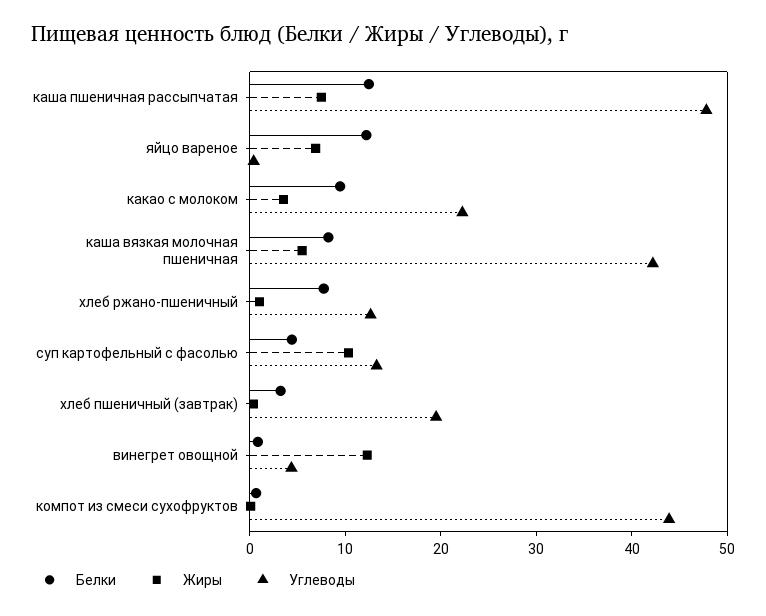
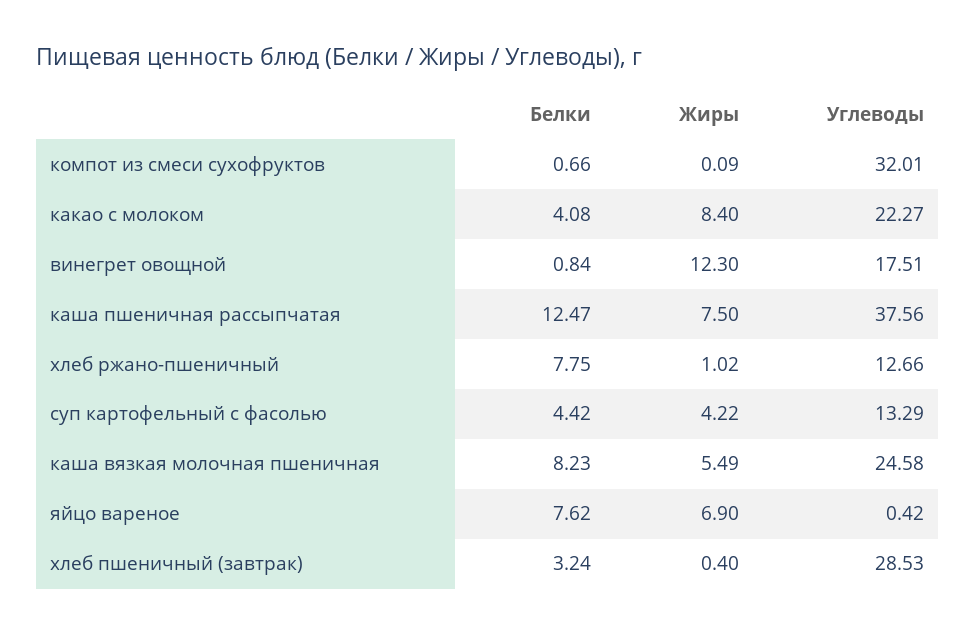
  {
    "Белки": {
      "каша пшеничная рассыпчатая": 12.47,
-     "яйцо вареное": 12,
+     "яйцо вареное": 7.62,
-     "какао с молоком": 10,
+     "какао с молоком": 4.08,
      "каша вязкая молочная пшеничная": 8.23,
      "хлеб ржано-пшеничный": 7.75,
      "суп картофельный с фасолью": 4.42,
      "хлеб пшеничный (завтрак)": 3.24,
      "винегрет овощной": 0.84,
      "компот из смеси сухофруктов": 0.66
    },
    "Жиры": {
      "каша пшеничная рассыпчатая": 7.5,
      "яйцо вареное": 6.9,
-     "какао с молоком": 4,
+     "какао с молоком": 8.4,
      "каша вязкая молочная пшеничная": 5.49,
      "хлеб ржано-пшеничный": 1.02,
-     "суп картофельный с фасолью": 10,
+     "суп картофельный с фасолью": 4.22,
      "хлеб пшеничный (завтрак)": 0.4,
      "винегрет овощной": 12.3,
      "компот из смеси сухофруктов": 0.09
    },
    "Углеводы": {
-     "каша пшеничная рассыпчатая": 48,
+     "каша пшеничная рассыпчатая": 37.56,
      "яйцо вареное": 0.42,
      "какао с молоком": 22.27,
-     "каша вязкая молочная пшеничная": 42,
+     "каша вязкая молочная пшеничная": 24.58,
      "хлеб ржано-пшеничный": 12.66,
      "суп картофельный с фасолью": 13.29,
-     "хлеб пшеничный (завтрак)": 20,
+     "хлеб пшеничный (завтрак)": 28.53,
-     "винегрет овощной": 4,
+     "винегрет овощной": 17.51,
-     "компот из смеси сухофруктов": 44
+     "компот из смеси сухофруктов": 32.01
    }
  }

